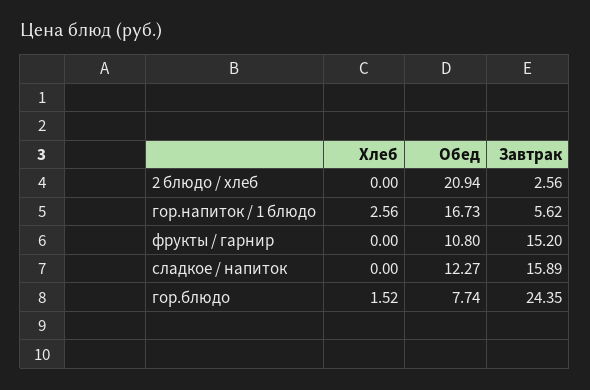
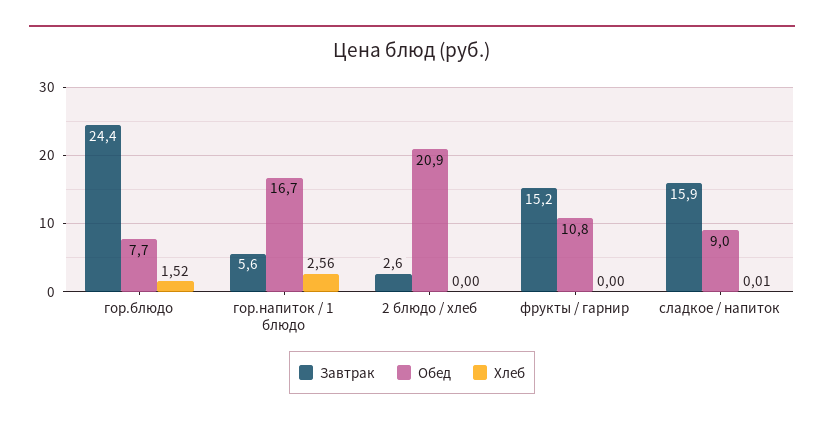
  {
    "Хлеб": {
      "2 блюдо / хлеб": 0,
      "гор.напиток / 1 блюдо": 2.56,
      "фрукты / гарнир": 0,
-     "сладкое / напиток": 0,
+     "сладкое / напиток": 0.01,
      "гор.блюдо": 1.52
    },
    "Обед": {
      "2 блюдо / хлеб": 20.94,
      "гор.напиток / 1 блюдо": 16.73,
      "фрукты / гарнир": 10.8,
-     "сладкое / напиток": 12.27,
+     "сладкое / напиток": 9,
      "гор.блюдо": 7.74
    },
    "Завтрак": {
      "2 блюдо / хлеб": 2.56,
      "гор.напиток / 1 блюдо": 5.62,
      "фрукты / гарнир": 15.2,
      "сладкое / напиток": 15.89,
      "гор.блюдо": 24.35
    }
  }

